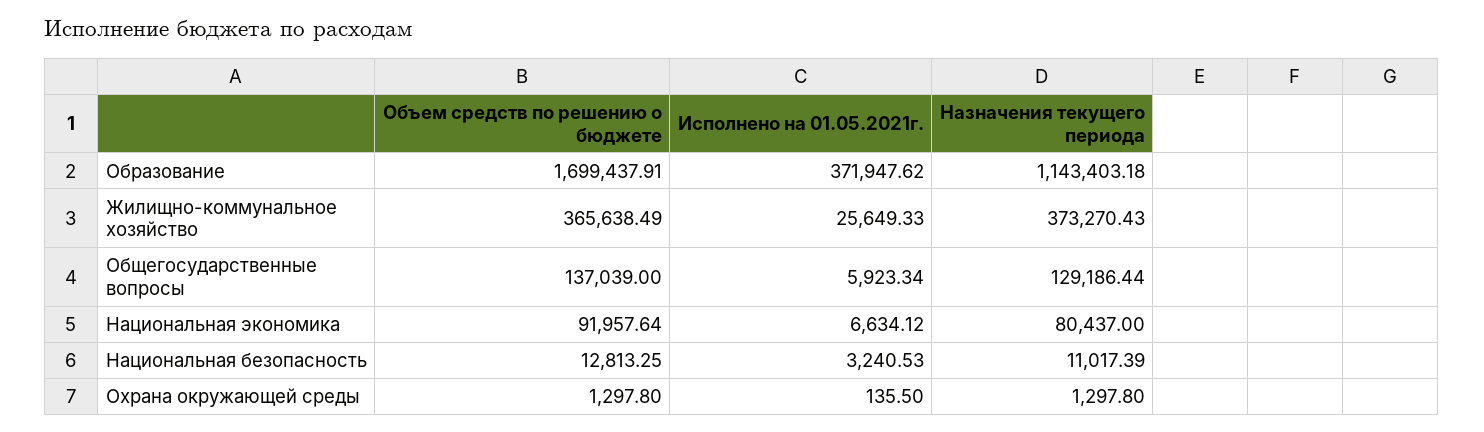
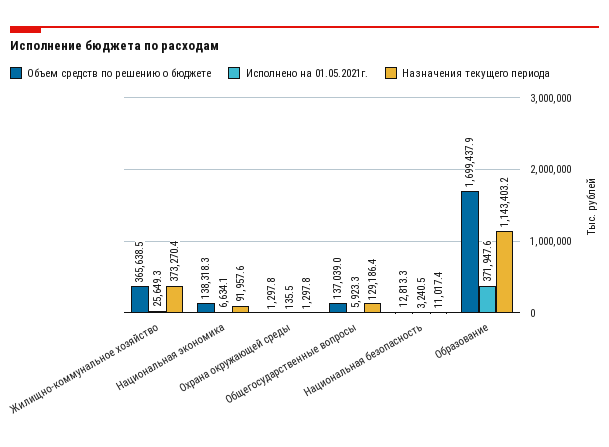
  {
    "Объем средств по решению о бюджете": {
      "Образование": 1699437.91,
      "Жилищно-коммунальное хозяйство": 365638.49,
      "Общегосударственные вопросы": 137039,
-     "Национальная экономика": 91957.64,
+     "Национальная экономика": 138318.3,
      "Национальная безопасность": 12813.25,
      "Охрана окружающей среды": 1297.8
    },
    "Исполнено на 01.05.2021г.": {
      "Образование": 371947.62,
      "Жилищно-коммунальное хозяйство": 25649.33,
      "Общегосударственные вопросы": 5923.34,
      "Национальная экономика": 6634.12,
      "Национальная безопасность": 3240.53,
      "Охрана окружающей среды": 135.5
    },
    "Назначения текущего периода": {
      "Образование": 1143403.18,
      "Жилищно-коммунальное хозяйство": 373270.43,
      "Общегосударственные вопросы": 129186.44,
-     "Национальная экономика": 80437,
+     "Национальная экономика": 91957.6,
      "Национальная безопасность": 11017.39,
      "Охрана окружающей среды": 1297.8
    }
  }

